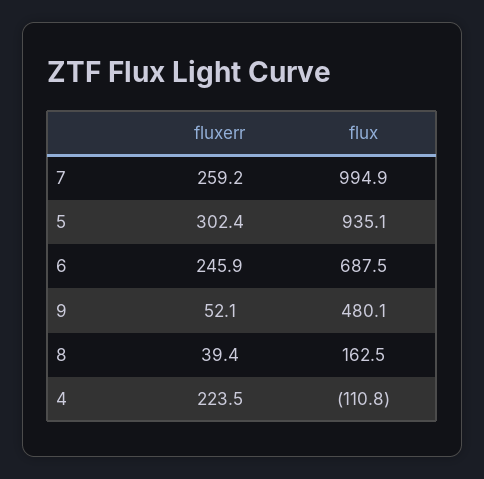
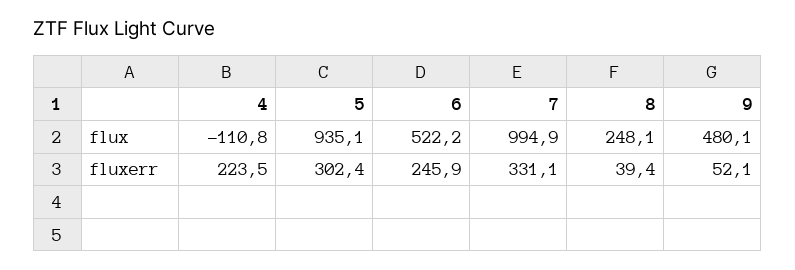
  {
    "fluxerr": {
-     "7": 259.2,
+     "7": 331.1,
      "5": 302.4,
      "6": 245.9,
      "9": 52.1,
      "8": 39.4,
      "4": 223.5
    },
    "flux": {
      "7": 994.9,
      "5": 935.1,
-     "6": 687.5,
+     "6": 522.2,
      "9": 480.1,
-     "8": 162.5,
+     "8": 248.1,
      "4": -110.8
    }
  }

